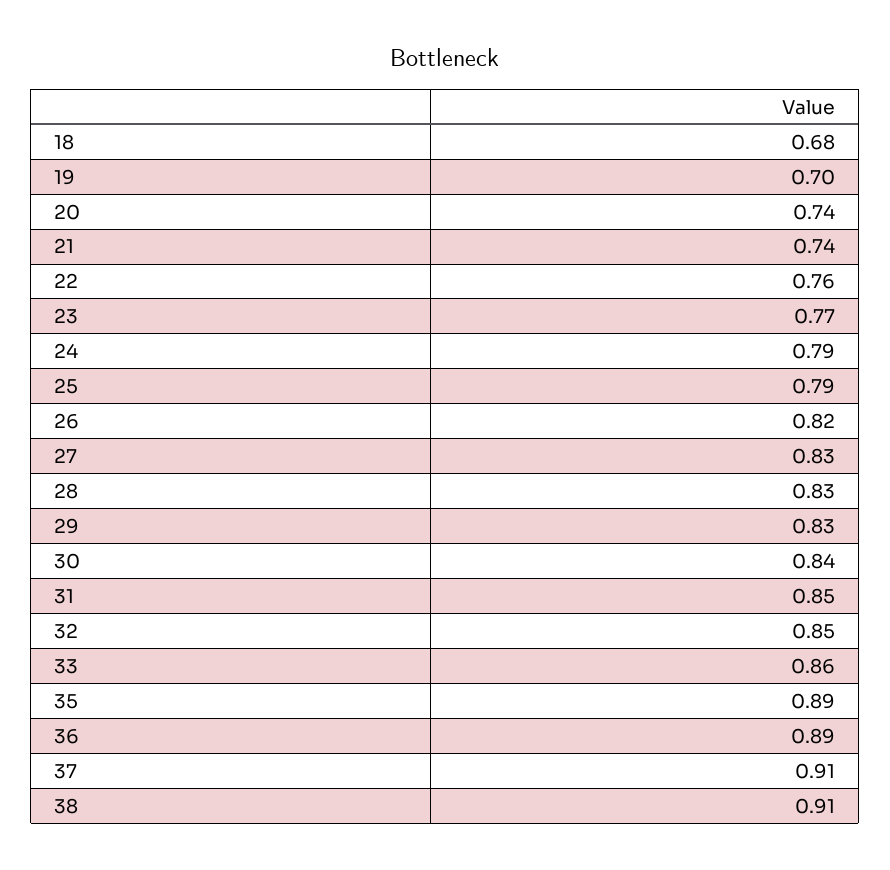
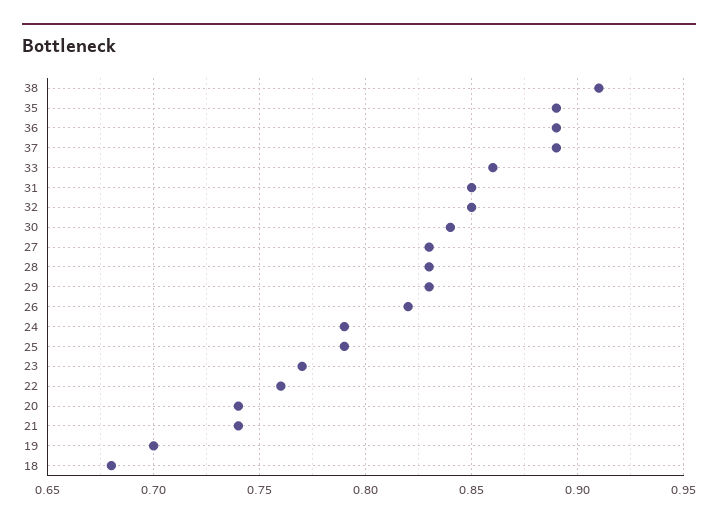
  {
    "18": 0.68,
    "19": 0.7,
    "20": 0.74,
    "21": 0.74,
    "22": 0.76,
    "23": 0.77,
    "24": 0.79,
    "25": 0.79,
    "26": 0.82,
    "27": 0.83,
    "28": 0.83,
    "29": 0.83,
    "30": 0.84,
    "31": 0.85,
    "32": 0.85,
    "33": 0.86,
    "35": 0.89,
    "36": 0.89,
-   "37": 0.91,
+   "37": 0.89,
    "38": 0.91
  }

